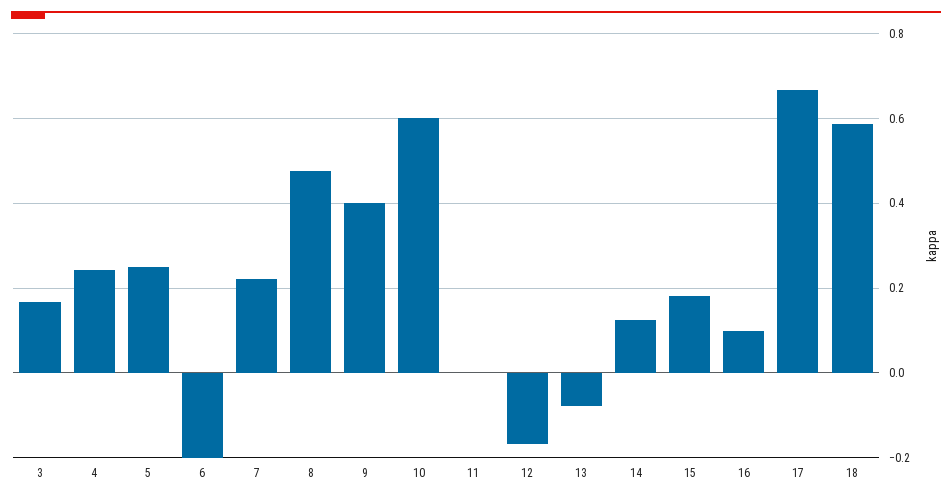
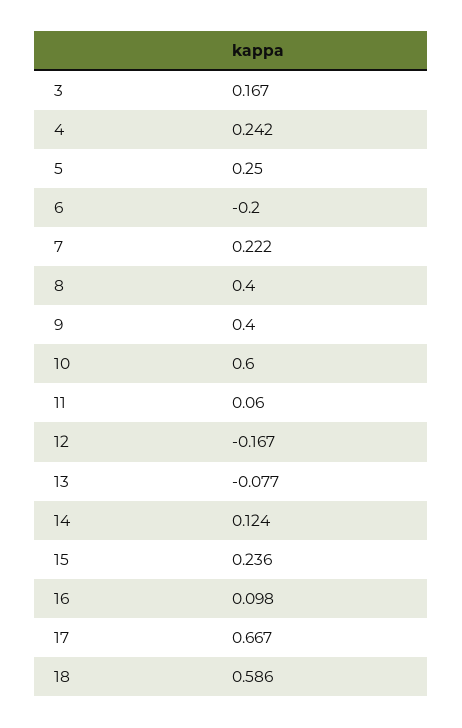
  {
    "3": 0.167,
    "4": 0.242,
    "5": 0.25,
    "6": -0.2,
    "7": 0.222,
-   "8": 0.48,
+   "8": 0.4,
    "9": 0.4,
    "10": 0.6,
-   "11": 0,
+   "11": 0.06,
    "12": -0.167,
    "13": -0.077,
    "14": 0.124,
-   "15": 0.18,
+   "15": 0.236,
    "16": 0.098,
    "17": 0.667,
    "18": 0.586
  }

